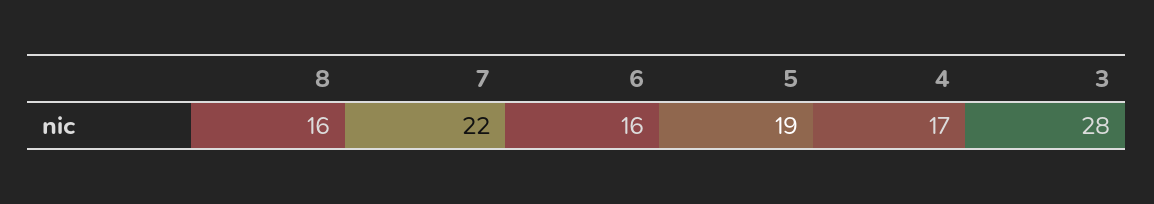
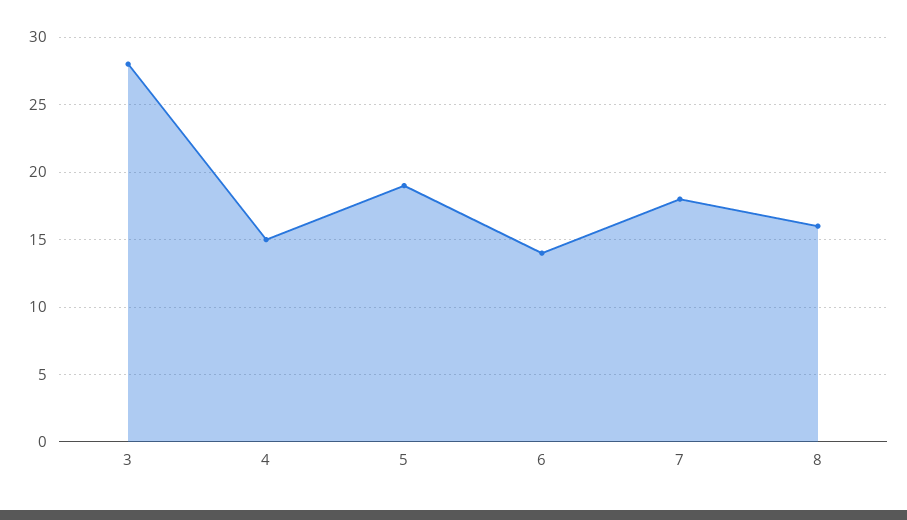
  {
    "8": 16,
-   "7": 22,
+   "7": 18,
-   "6": 16,
+   "6": 14,
    "5": 19,
-   "4": 17,
+   "4": 15,
    "3": 28
  }

